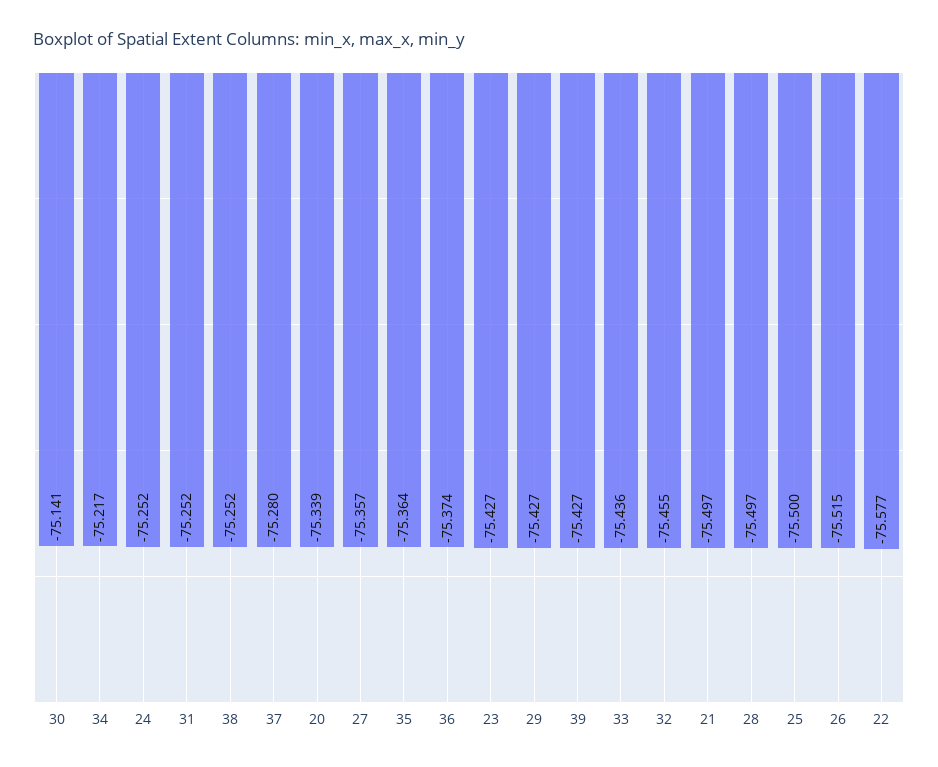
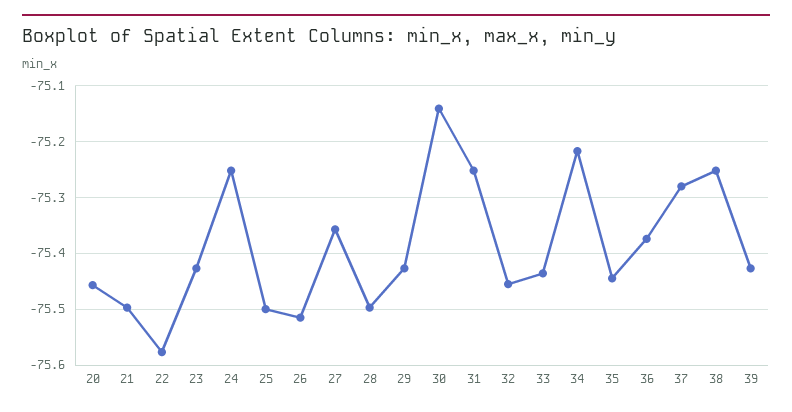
  {
    "30": -75.141,
    "34": -75.217,
    "24": -75.252,
    "31": -75.252,
    "38": -75.252,
    "37": -75.28,
-   "20": -75.339,
+   "20": -75.46,
    "27": -75.357,
-   "35": -75.364,
+   "35": -75.44,
    "36": -75.374,
    "23": -75.427,
    "29": -75.427,
    "39": -75.427,
    "33": -75.436,
    "32": -75.455,
    "21": -75.497,
    "28": -75.497,
    "25": -75.5,
    "26": -75.515,
    "22": -75.577
  }

